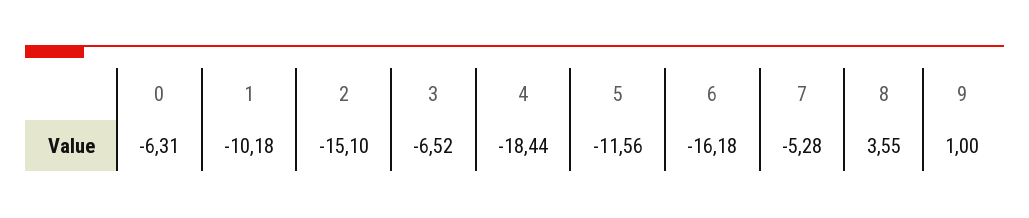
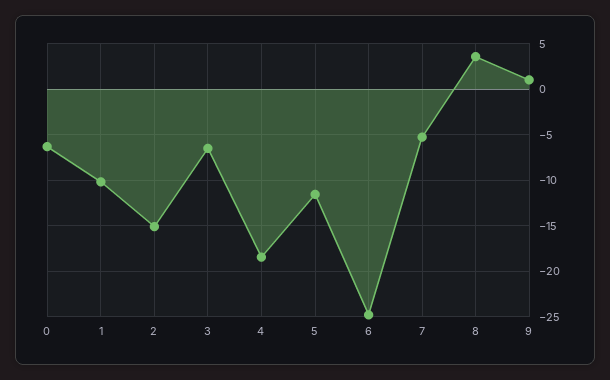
  {
    "0": -6.31,
    "1": -10.18,
    "2": -15.1,
    "3": -6.52,
    "4": -18.44,
    "5": -11.56,
-   "6": -16.18,
+   "6": -25,
    "7": -5.28,
    "8": 3.55,
    "9": 1
  }

